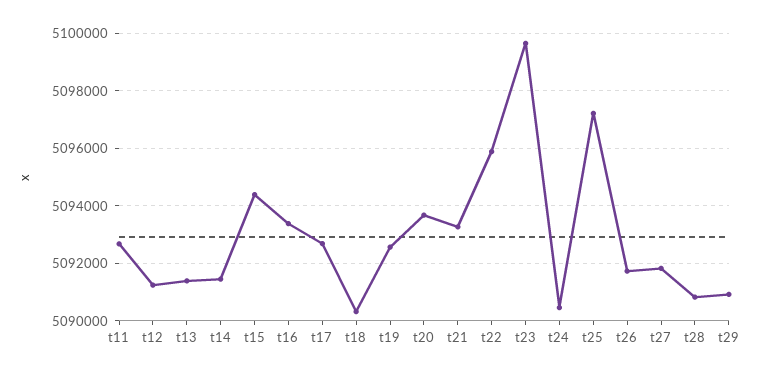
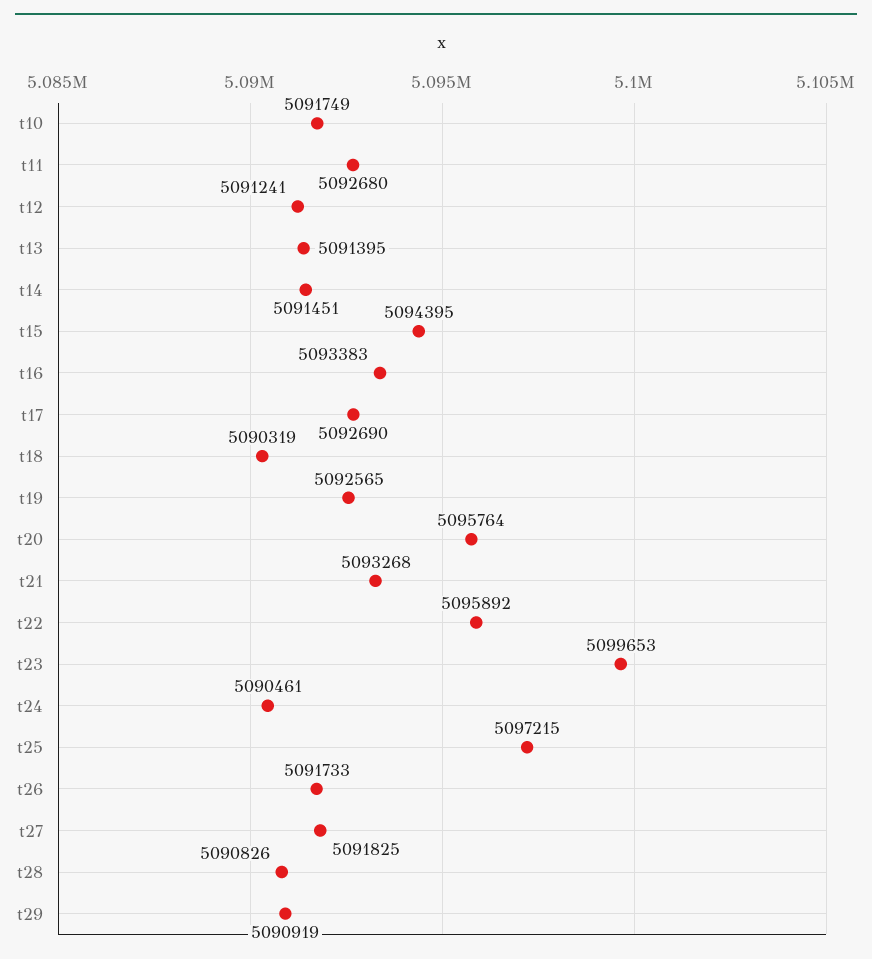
  {
    "t11": 5092680,
    "t12": 5091241,
    "t13": 5091395,
    "t14": 5091451,
    "t15": 5094395,
    "t16": 5093383,
    "t17": 5092690,
    "t18": 5090319,
    "t19": 5092565,
-   "t20": 5093750,
+   "t20": 5095764,
    "t21": 5093268,
    "t22": 5095892,
    "t23": 5099653,
    "t24": 5090461,
    "t25": 5097215,
    "t26": 5091733,
    "t27": 5091825,
    "t28": 5090826,
-   "t29": 5090919
+   "t29": 5090919,
+   "t10": 5091749
  }

